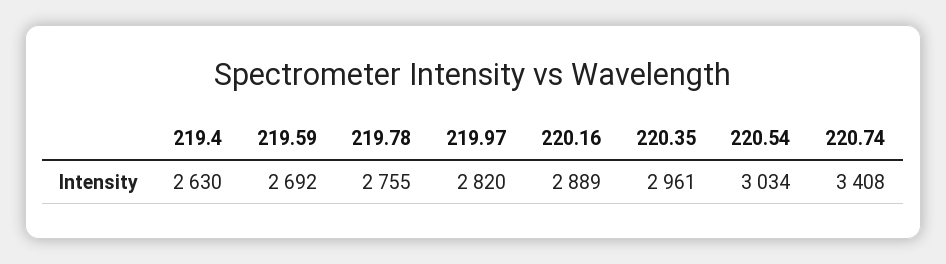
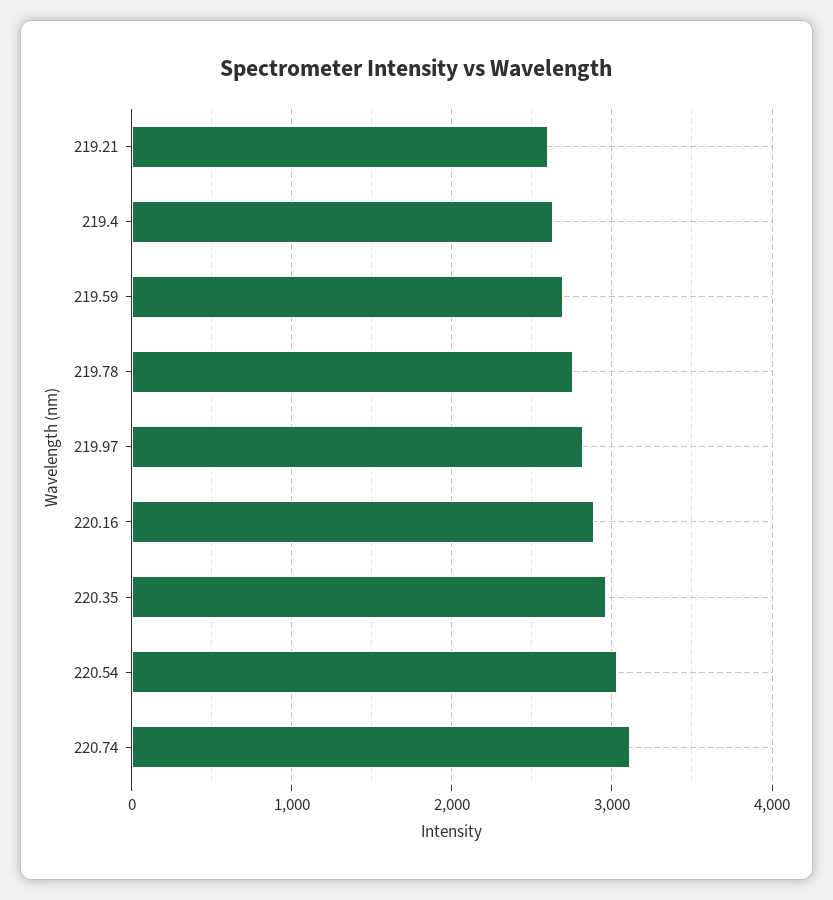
  {
    "219.4": 2630,
    "219.59": 2692,
    "219.78": 2755,
    "219.97": 2820,
    "220.16": 2889,
    "220.35": 2961,
    "220.54": 3034,
-   "220.74": 3408
+   "220.74": 3100,
+   "219.21": 2600
  }

